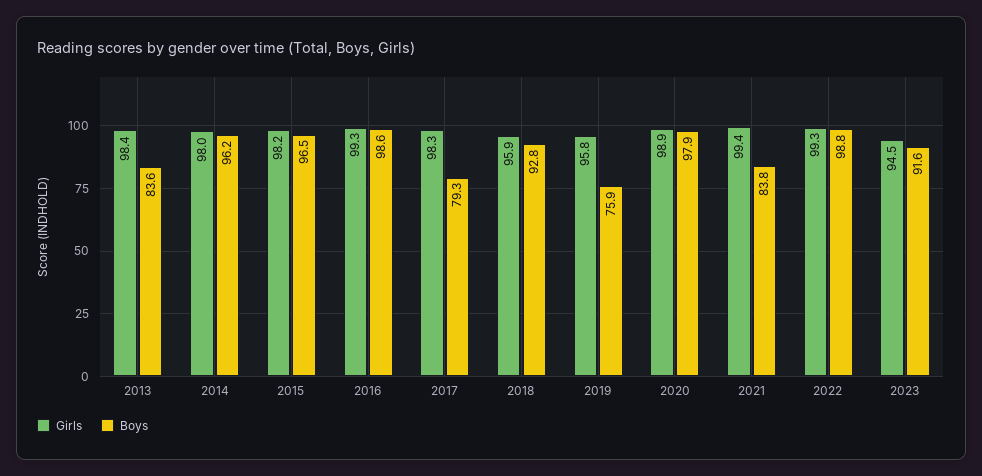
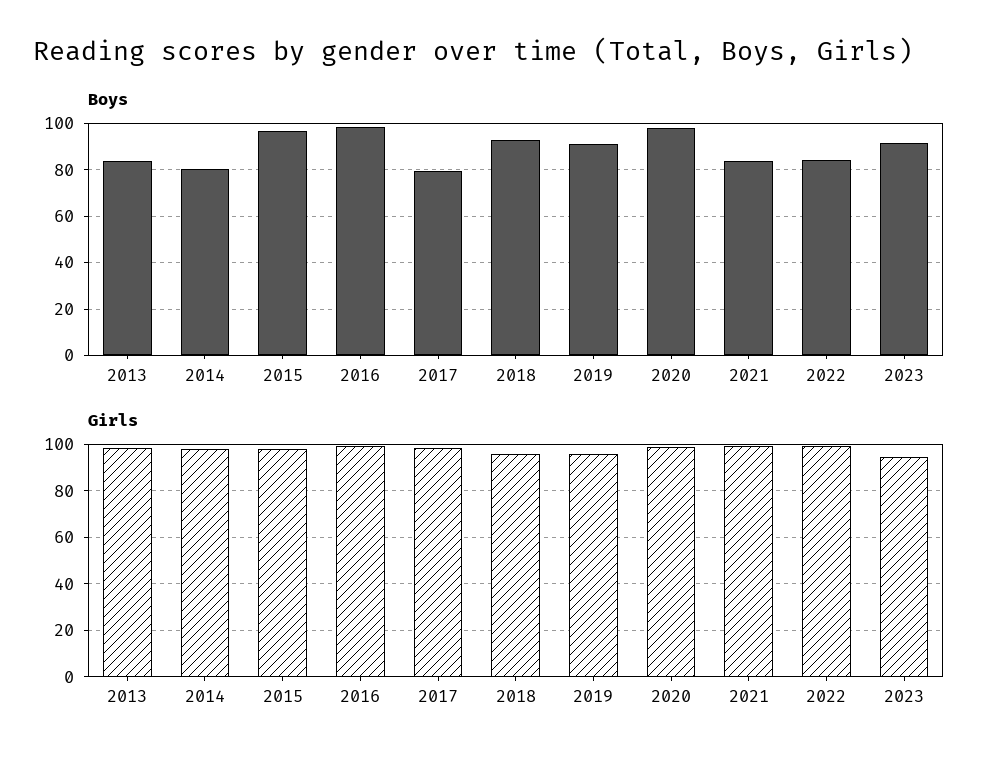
  {
    "Girls": {
      "2013": 98.4,
      "2014": 98,
      "2015": 98.2,
      "2016": 99.3,
      "2017": 98.3,
      "2018": 95.9,
      "2019": 95.8,
      "2020": 98.9,
      "2021": 99.4,
      "2022": 99.3,
      "2023": 94.5
    },
    "Boys": {
      "2013": 83.6,
-     "2014": 96.2,
+     "2014": 80,
      "2015": 96.5,
      "2016": 98.6,
      "2017": 79.3,
      "2018": 92.8,
-     "2019": 75.9,
+     "2019": 90,
      "2020": 97.9,
      "2021": 83.8,
-     "2022": 98.8,
+     "2022": 85,
      "2023": 91.6
    }
  }

